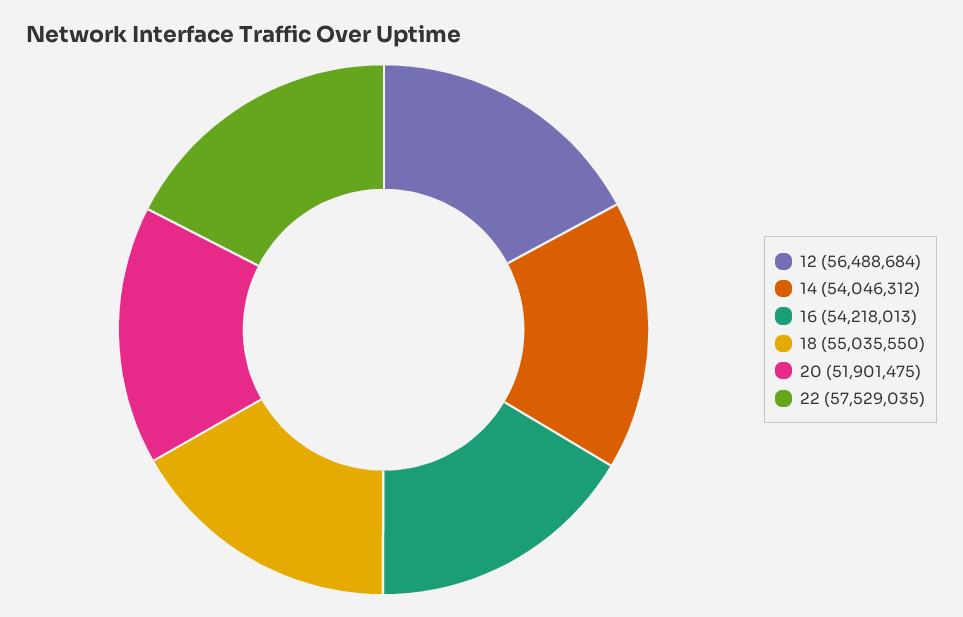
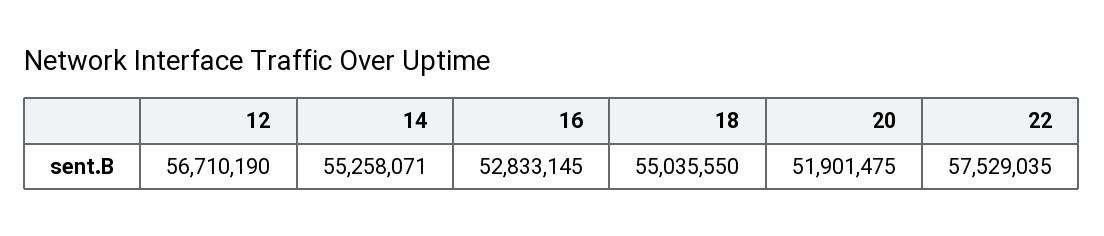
  {
-   "12": 56488684,
+   "12": 56710190,
-   "14": 54046312,
+   "14": 55258071,
-   "16": 54218013,
+   "16": 52833145,
    "18": 55035550,
    "20": 51901475,
    "22": 57529035
  }

